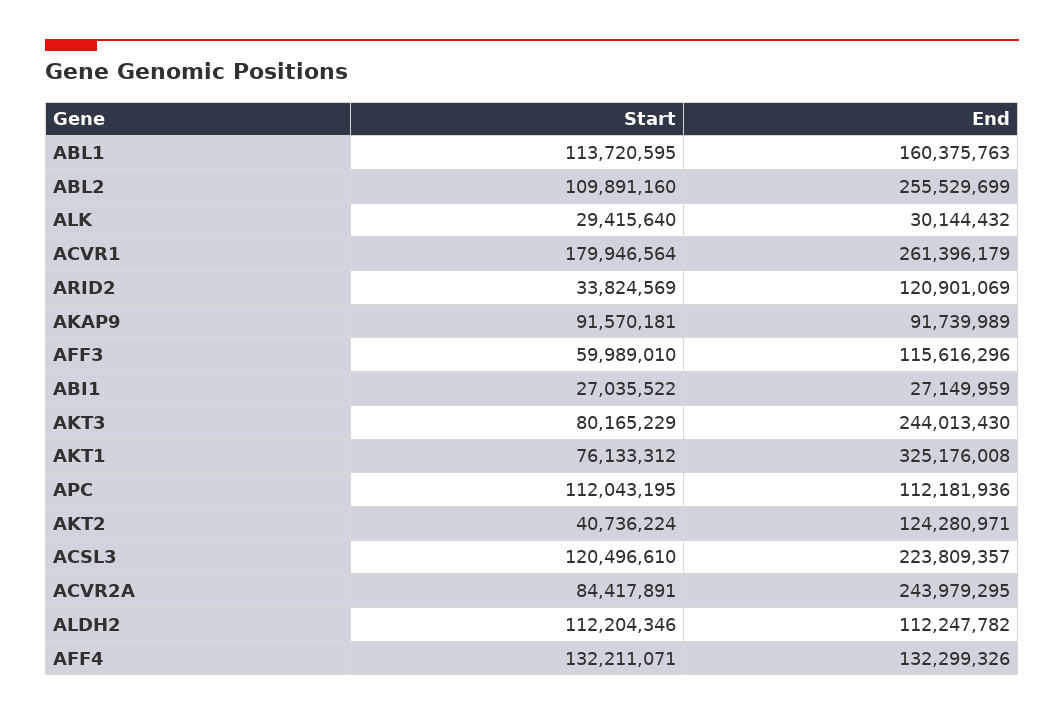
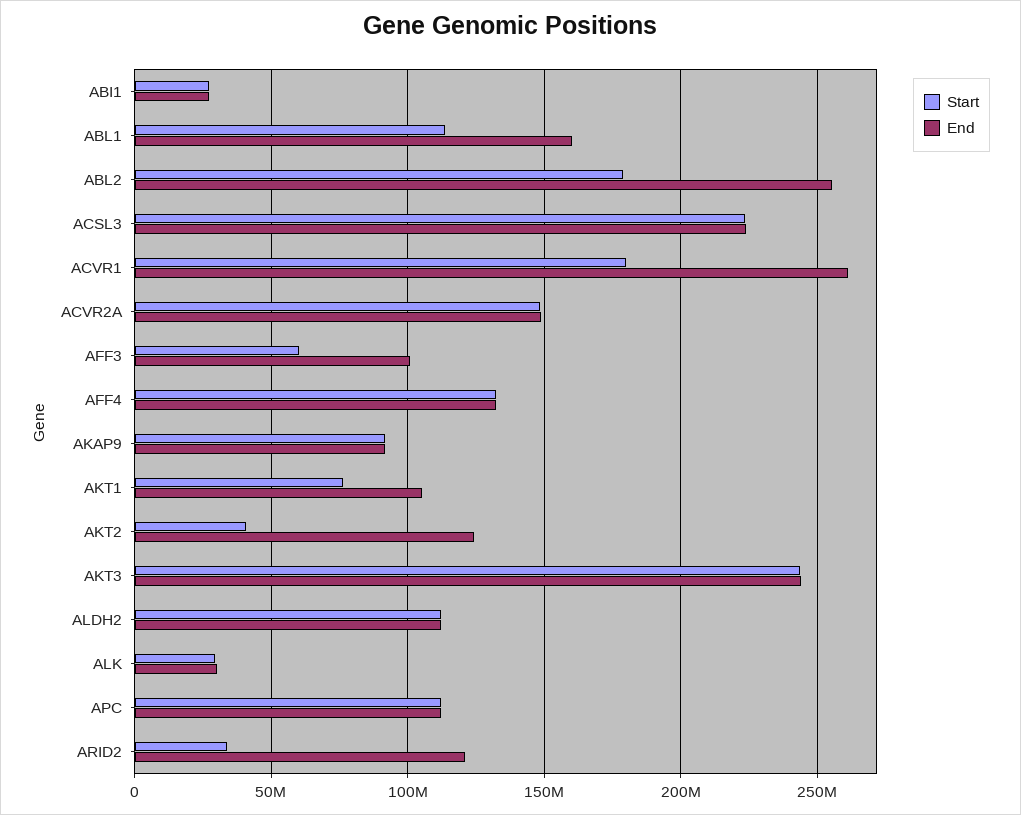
  {
    "Start": {
      "ABL1": 113720595,
-     "ABL2": 109891160,
+     "ABL2": 180000000,
      "ALK": 29415640,
      "ACVR1": 179946564,
      "ARID2": 33824569,
      "AKAP9": 91570181,
      "AFF3": 59989010,
      "ABI1": 27035522,
-     "AKT3": 80165229,
+     "AKT3": 245000000,
      "AKT1": 76133312,
      "APC": 112043195,
      "AKT2": 40736224,
-     "ACSL3": 120496610,
+     "ACSL3": 225000000,
-     "ACVR2A": 84417891,
+     "ACVR2A": 150000000,
      "ALDH2": 112204346,
      "AFF4": 132211071
    },
    "End": {
      "ABL1": 160375763,
      "ABL2": 255529699,
      "ALK": 30144432,
      "ACVR1": 261396179,
      "ARID2": 120901069,
      "AKAP9": 91739989,
-     "AFF3": 115616296,
+     "AFF3": 100000000,
      "ABI1": 27149959,
      "AKT3": 244013430,
-     "AKT1": 325176008,
+     "AKT1": 105000000,
      "APC": 112181936,
      "AKT2": 124280971,
      "ACSL3": 223809357,
-     "ACVR2A": 243979295,
+     "ACVR2A": 150000000,
      "ALDH2": 112247782,
      "AFF4": 132299326
    }
  }

